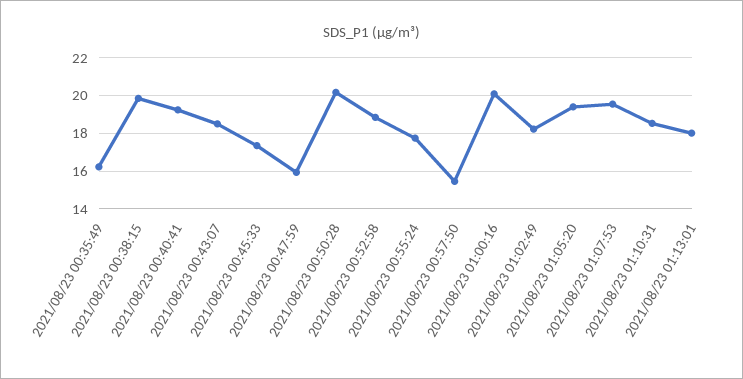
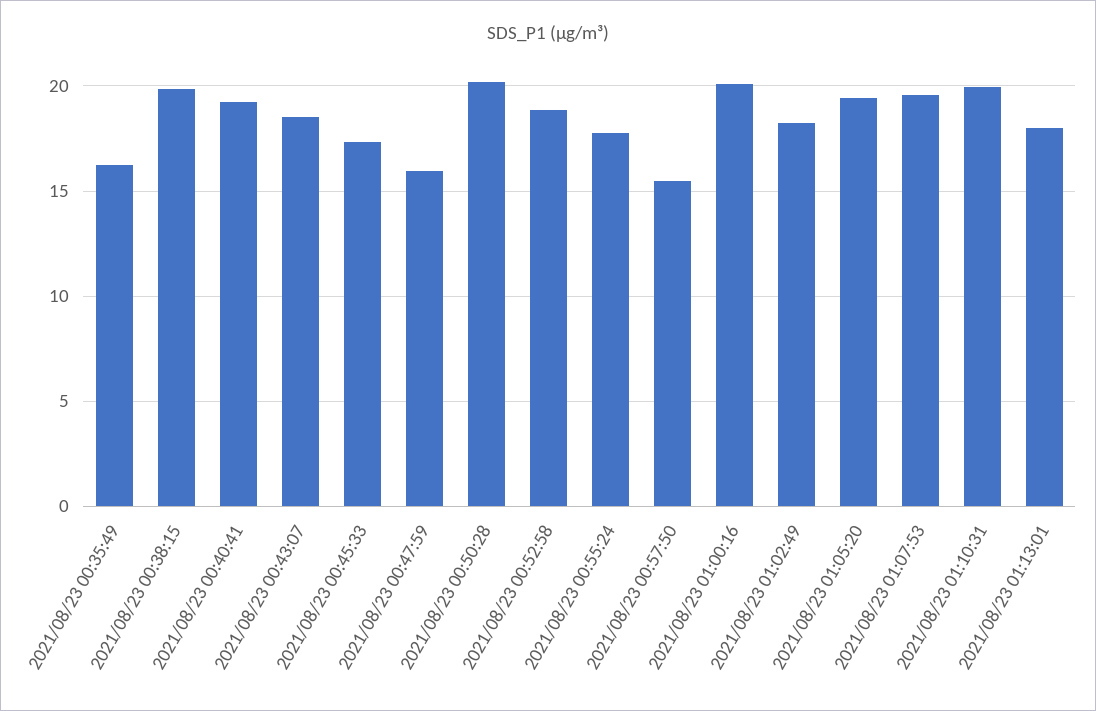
  {
    "2021/08/23 00:35:49": 16,
    "2021/08/23 00:38:15": 20,
    "2021/08/23 00:40:41": 19.5,
    "2021/08/23 00:43:07": 18.5,
    "2021/08/23 00:45:33": 17.5,
    "2021/08/23 00:47:59": 16,
    "2021/08/23 00:50:28": 20,
    "2021/08/23 00:52:58": 19,
    "2021/08/23 00:55:24": 18,
    "2021/08/23 00:57:50": 15.5,
    "2021/08/23 01:00:16": 20,
    "2021/08/23 01:02:49": 18,
    "2021/08/23 01:05:20": 19.5,
    "2021/08/23 01:07:53": 19.5,
-   "2021/08/23 01:10:31": 18.5,
+   "2021/08/23 01:10:31": 20,
    "2021/08/23 01:13:01": 18
  }

